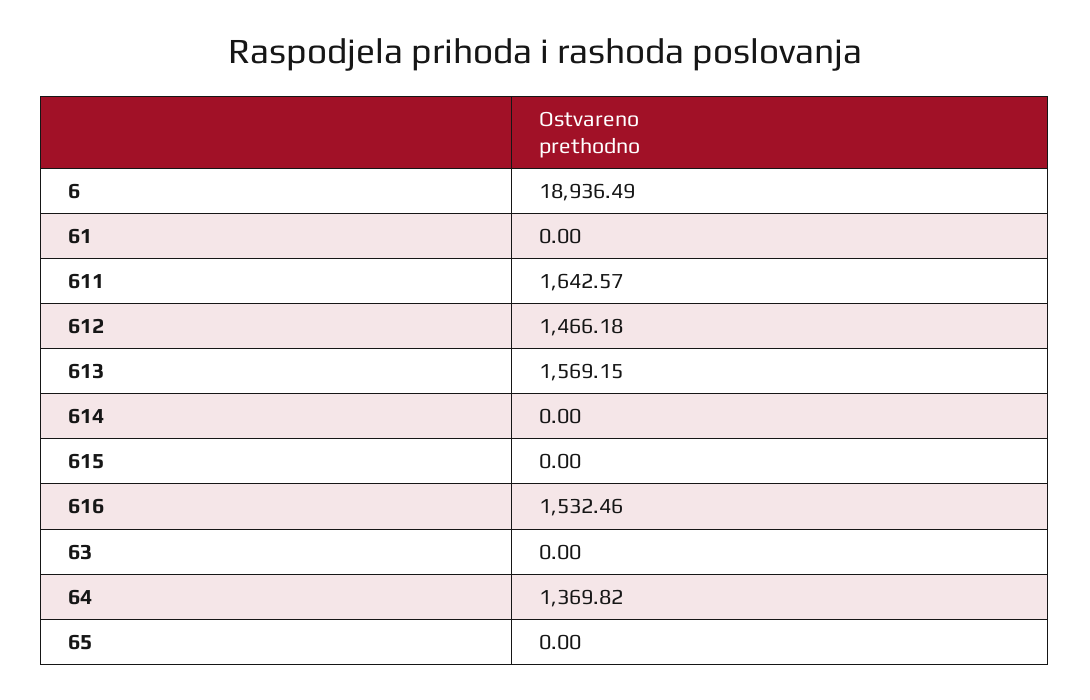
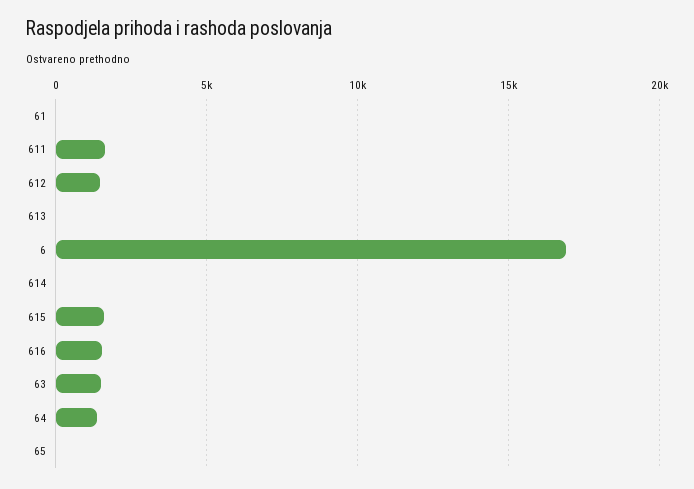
  {
-   "6": 18936.49,
+   "6": 17000,
    "61": 0,
    "611": 1642.57,
    "612": 1466.18,
-   "613": 1569.15,
+   "613": 0,
    "614": 0,
-   "615": 0,
+   "615": 1500,
    "616": 1532.46,
-   "63": 0,
+   "63": 1500,
    "64": 1369.82,
    "65": 0
  }

